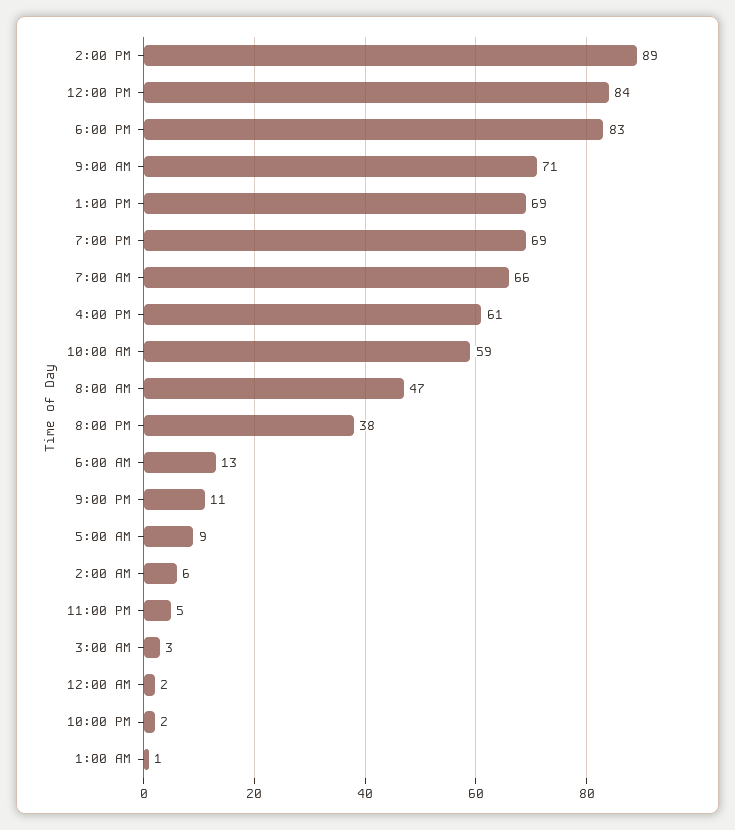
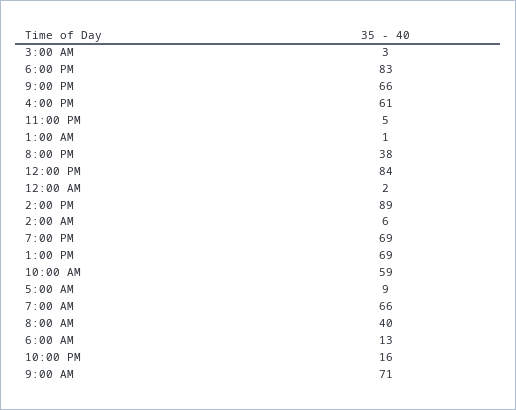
  {
    "2:00 PM": 89,
    "12:00 PM": 84,
    "6:00 PM": 83,
    "9:00 AM": 71,
    "1:00 PM": 69,
    "7:00 PM": 69,
    "7:00 AM": 66,
    "4:00 PM": 61,
    "10:00 AM": 59,
-   "8:00 AM": 47,
+   "8:00 AM": 40,
    "8:00 PM": 38,
    "6:00 AM": 13,
-   "9:00 PM": 11,
+   "9:00 PM": 66,
    "5:00 AM": 9,
    "2:00 AM": 6,
    "11:00 PM": 5,
    "3:00 AM": 3,
    "12:00 AM": 2,
-   "10:00 PM": 2,
+   "10:00 PM": 16,
    "1:00 AM": 1
  }

